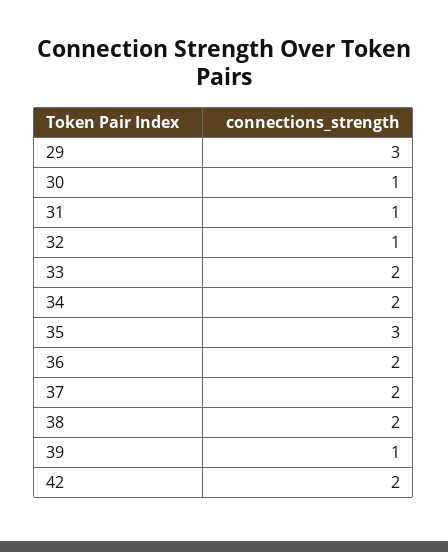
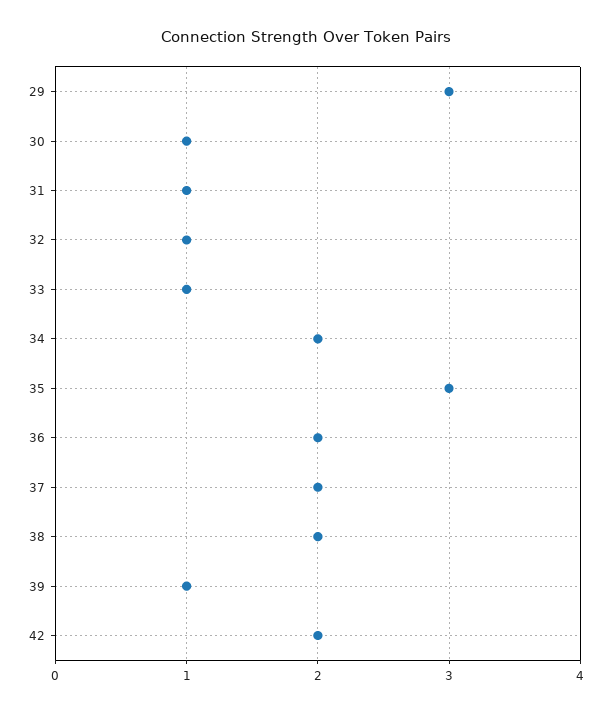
  {
    "29": 3,
    "30": 1,
    "31": 1,
    "32": 1,
-   "33": 2,
+   "33": 1,
    "34": 2,
    "35": 3,
    "36": 2,
    "37": 2,
    "38": 2,
    "39": 1,
    "42": 2
  }

